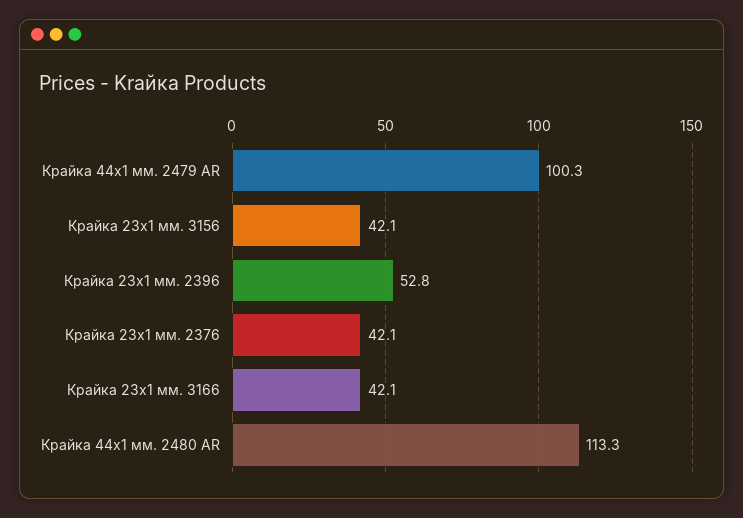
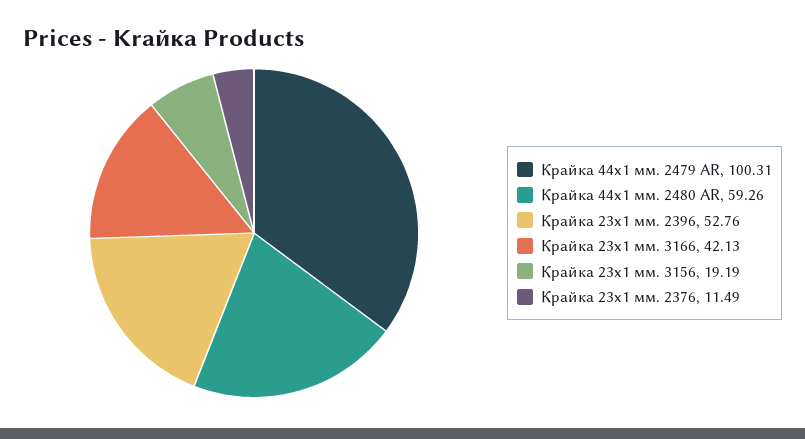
  {
    "Крайка 44x1 мм. 2479 AR": 100.31,
-   "Крайка 23x1 мм. 3156": 42.1,
+   "Крайка 23x1 мм. 3156": 19.19,
    "Крайка 23x1 мм. 2396": 52.76,
-   "Крайка 23x1 мм. 2376": 42.1,
+   "Крайка 23x1 мм. 2376": 11.49,
    "Крайка 23x1 мм. 3166": 42.13,
-   "Крайка 44x1 мм. 2480 AR": 113.3
+   "Крайка 44x1 мм. 2480 AR": 59.26
  }

